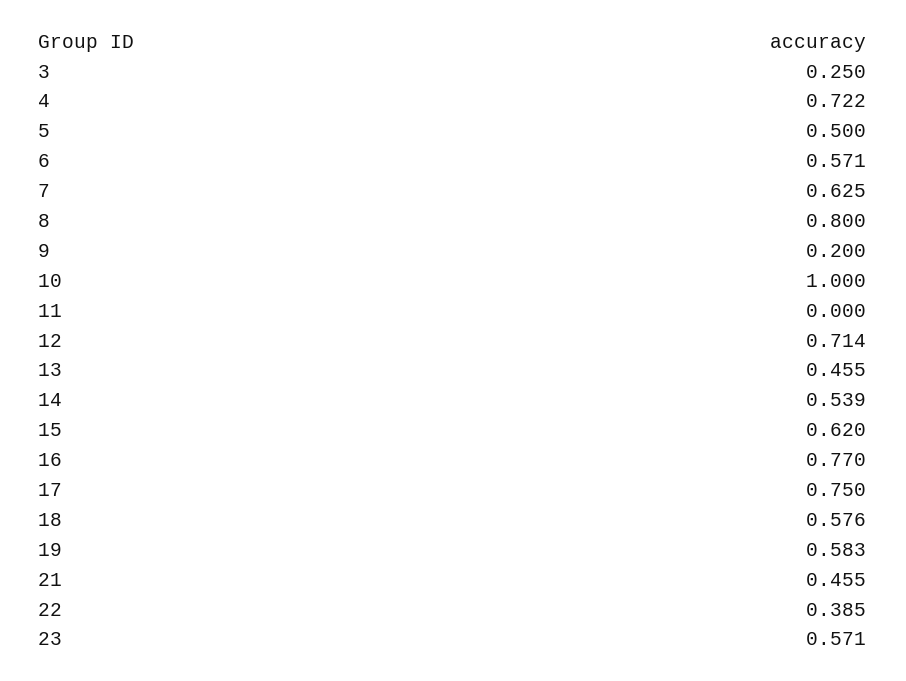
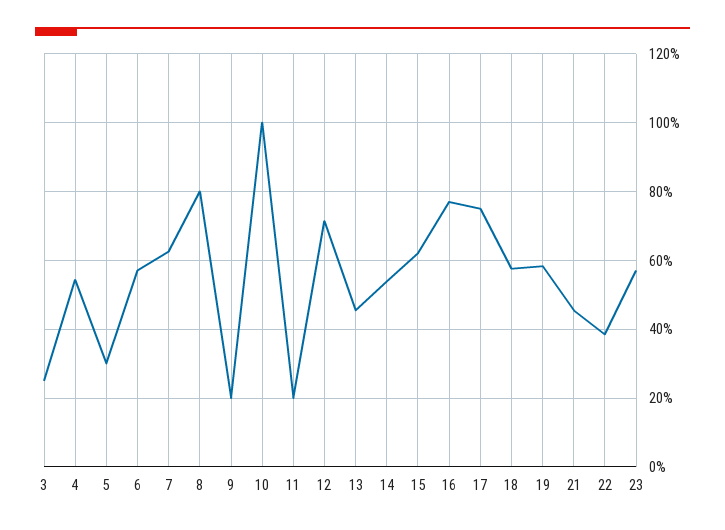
  {
    "3": 0.25,
-   "4": 0.722,
+   "4": 0.54,
-   "5": 0.5,
+   "5": 0.3,
    "6": 0.571,
    "7": 0.625,
    "8": 0.8,
    "9": 0.2,
    "10": 1,
-   "11": 0,
+   "11": 0.2,
    "12": 0.714,
    "13": 0.455,
    "14": 0.539,
    "15": 0.62,
    "16": 0.77,
    "17": 0.75,
    "18": 0.576,
    "19": 0.583,
    "21": 0.455,
    "22": 0.385,
    "23": 0.571
  }

